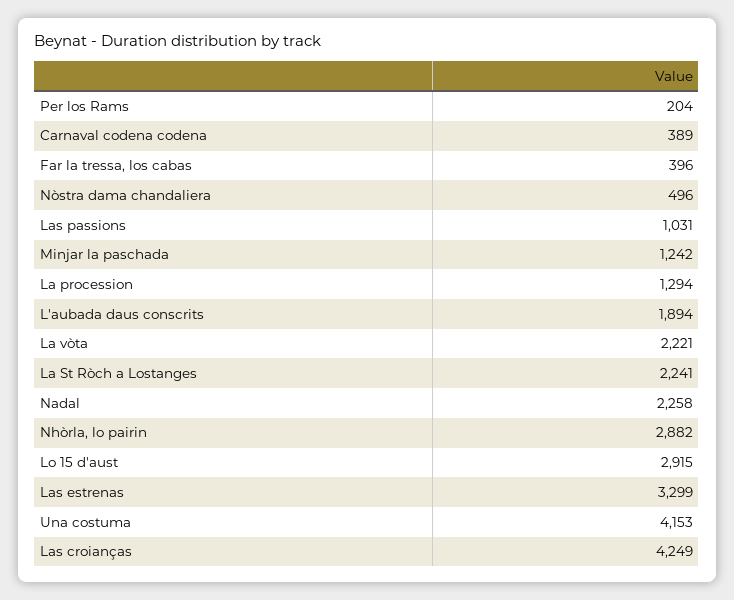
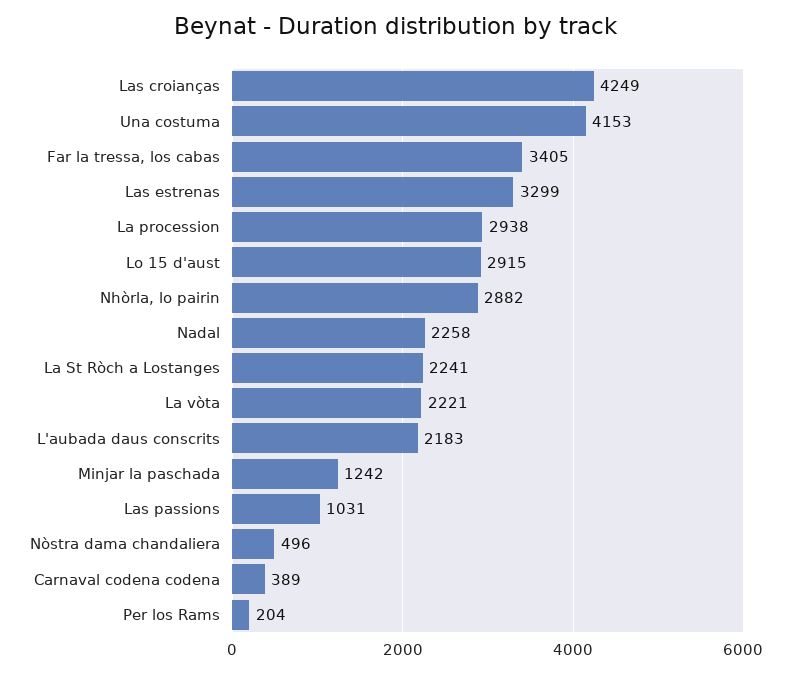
  {
    "Per los Rams": 204,
    "Carnaval codena codena": 389,
-   "Far la tressa, los cabas": 396,
+   "Far la tressa, los cabas": 3405,
    "Nòstra dama chandaliera": 496,
    "Las passions": 1031,
    "Minjar la paschada": 1242,
-   "La procession": 1294,
+   "La procession": 2938,
-   "L'aubada daus conscrits": 1894,
+   "L'aubada daus conscrits": 2183,
    "La vòta": 2221,
    "La St Ròch a Lostanges": 2241,
    "Nadal": 2258,
    "Nhòrla, lo pairin": 2882,
    "Lo 15 d'aust": 2915,
    "Las estrenas": 3299,
    "Una costuma": 4153,
    "Las croianças": 4249
  }

